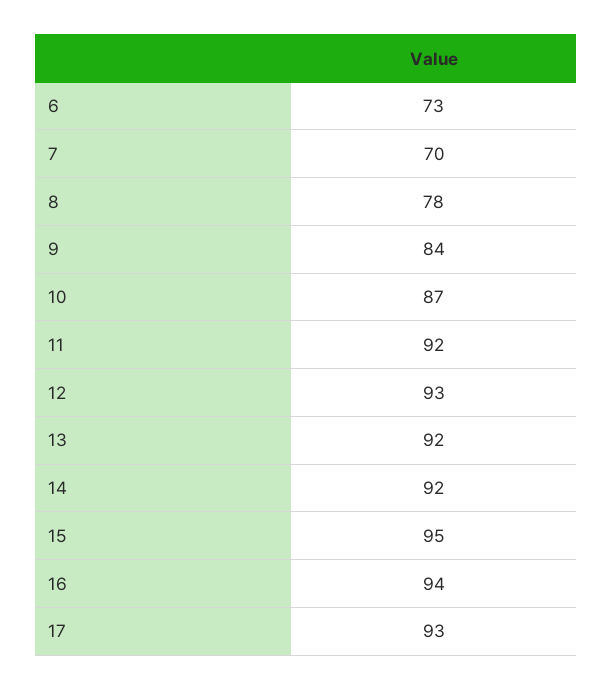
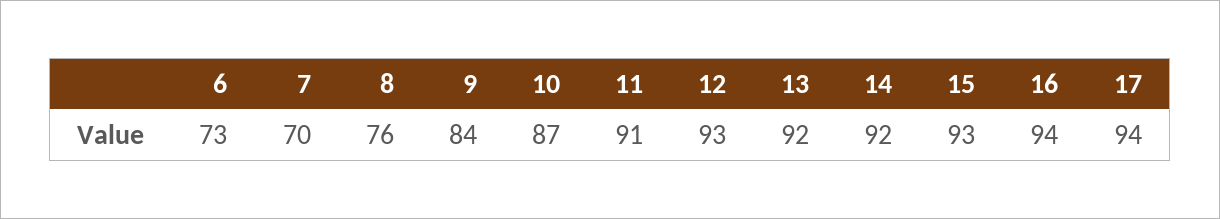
  {
    "6": 73,
    "7": 70,
-   "8": 78,
+   "8": 76,
    "9": 84,
    "10": 87,
-   "11": 92,
+   "11": 91,
    "12": 93,
    "13": 92,
    "14": 92,
-   "15": 95,
+   "15": 93,
    "16": 94,
-   "17": 93
+   "17": 94
  }

